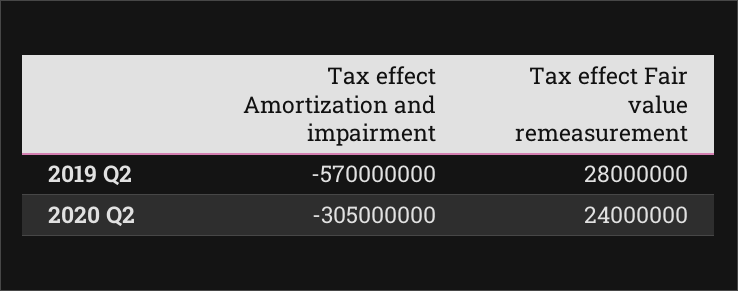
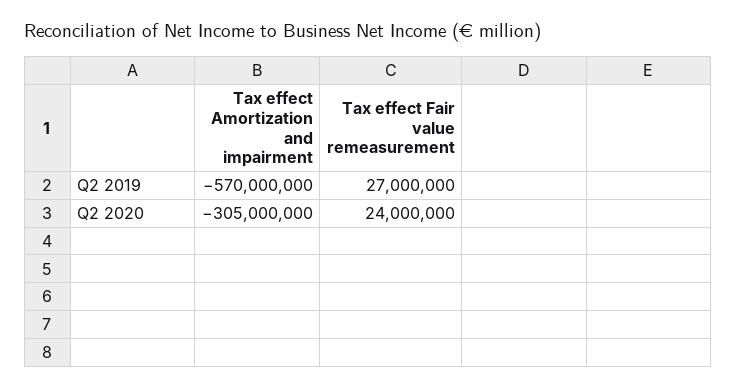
  {
    "Tax effect Amortization and impairment": {
      "2019 Q2": -570000000,
      "2020 Q2": -305000000
    },
    "Tax effect Fair value remeasurement": {
-     "2019 Q2": 28000000,
+     "2019 Q2": 27000000,
      "2020 Q2": 24000000
    }
  }

